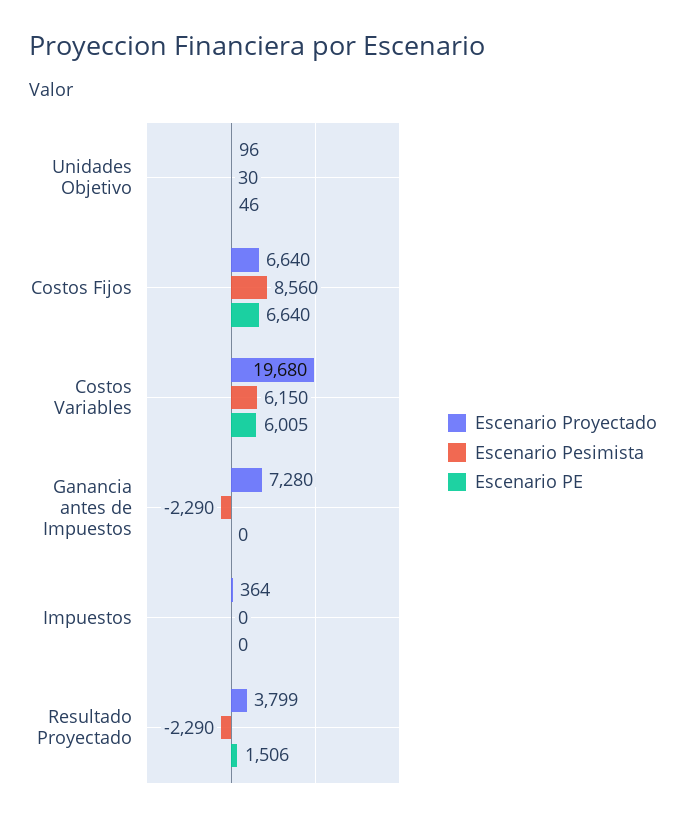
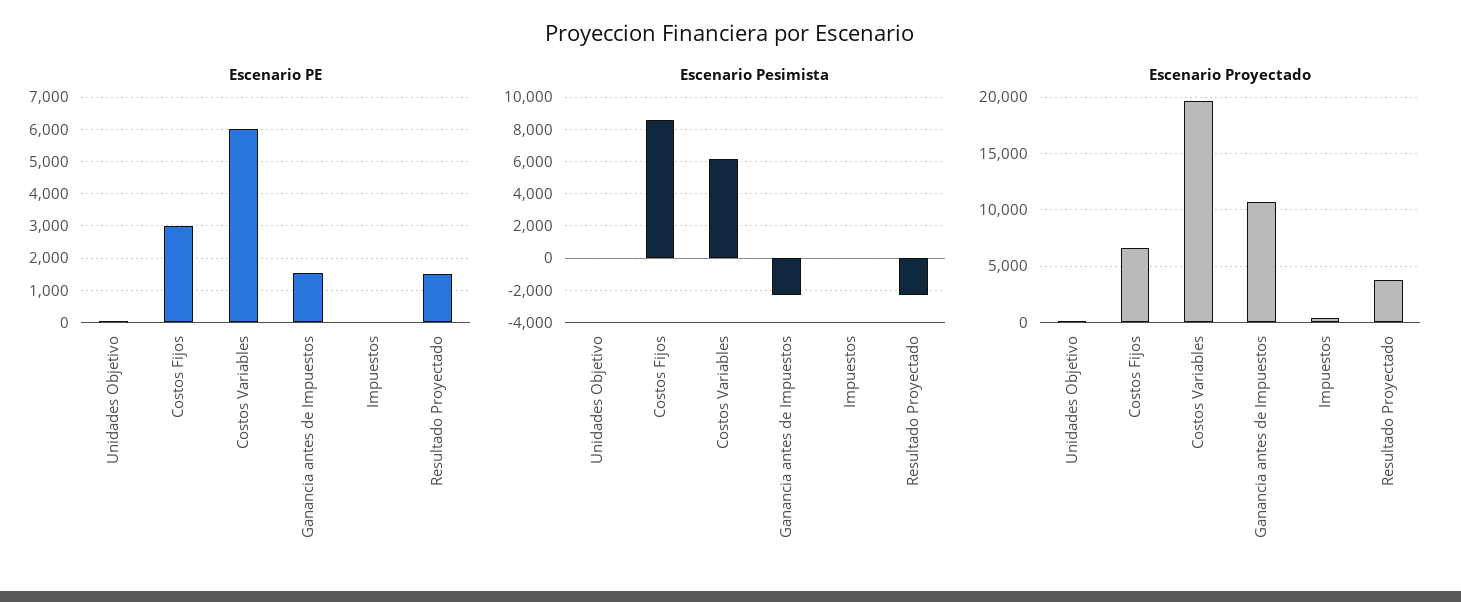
  {
    "Escenario Proyectado": {
      "Unidades Objetivo": 96,
      "Costos Fijos": 6640,
      "Costos Variables": 19680,
-     "Ganancia antes de Impuestos": 7280,
+     "Ganancia antes de Impuestos": 11000,
      "Impuestos": 364,
      "Resultado Proyectado": 3799
    },
    "Escenario Pesimista": {
      "Unidades Objetivo": 30,
      "Costos Fijos": 8560,
      "Costos Variables": 6150,
      "Ganancia antes de Impuestos": -2290,
      "Impuestos": 0,
      "Resultado Proyectado": -2290
    },
    "Escenario PE": {
      "Unidades Objetivo": 46,
-     "Costos Fijos": 6640,
+     "Costos Fijos": 3000,
      "Costos Variables": 6005,
-     "Ganancia antes de Impuestos": 0,
+     "Ganancia antes de Impuestos": 1600,
      "Impuestos": 0,
      "Resultado Proyectado": 1506
    }
  }

